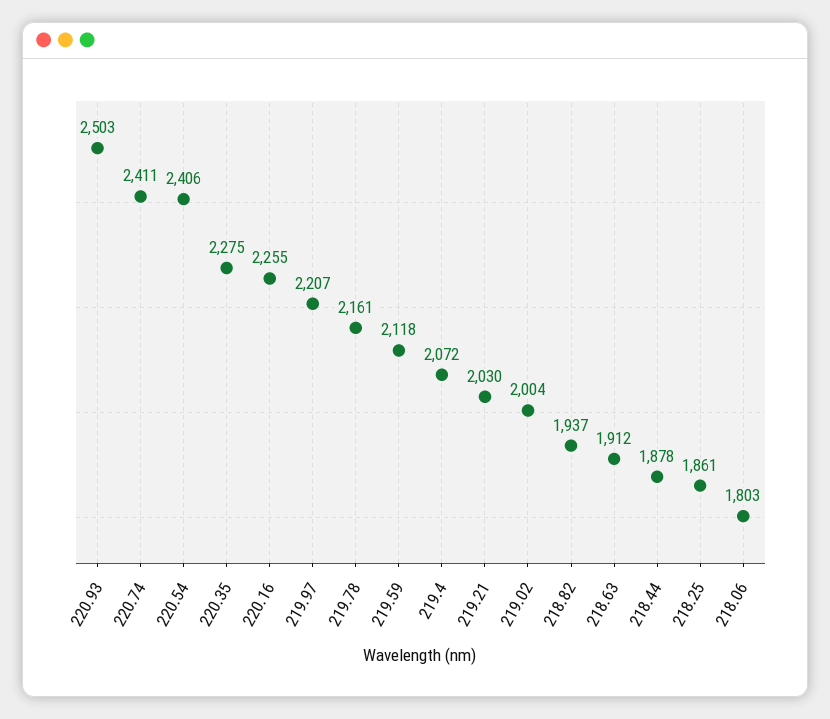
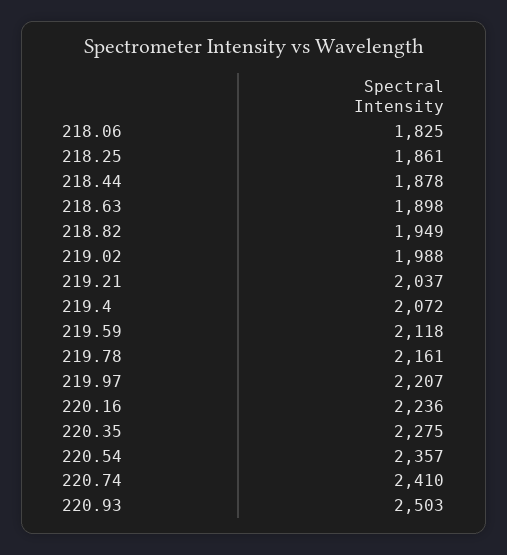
  {
    "220.93": 2503,
-   "220.74": 2411,
+   "220.74": 2410,
-   "220.54": 2406,
+   "220.54": 2357,
    "220.35": 2275,
-   "220.16": 2255,
+   "220.16": 2236,
    "219.97": 2207,
    "219.78": 2161,
    "219.59": 2118,
    "219.4": 2072,
-   "219.21": 2030,
+   "219.21": 2037,
-   "219.02": 2004,
+   "219.02": 1988,
-   "218.82": 1937,
+   "218.82": 1949,
-   "218.63": 1912,
+   "218.63": 1898,
    "218.44": 1878,
    "218.25": 1861,
-   "218.06": 1803
+   "218.06": 1825
  }

